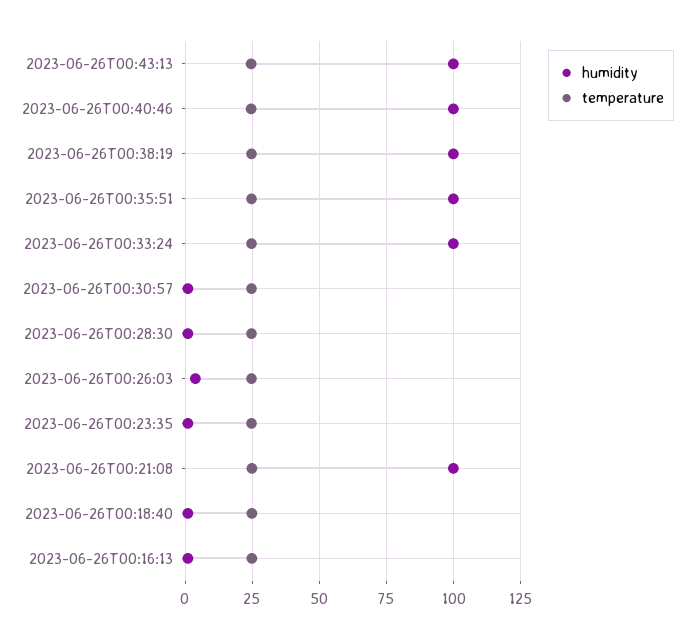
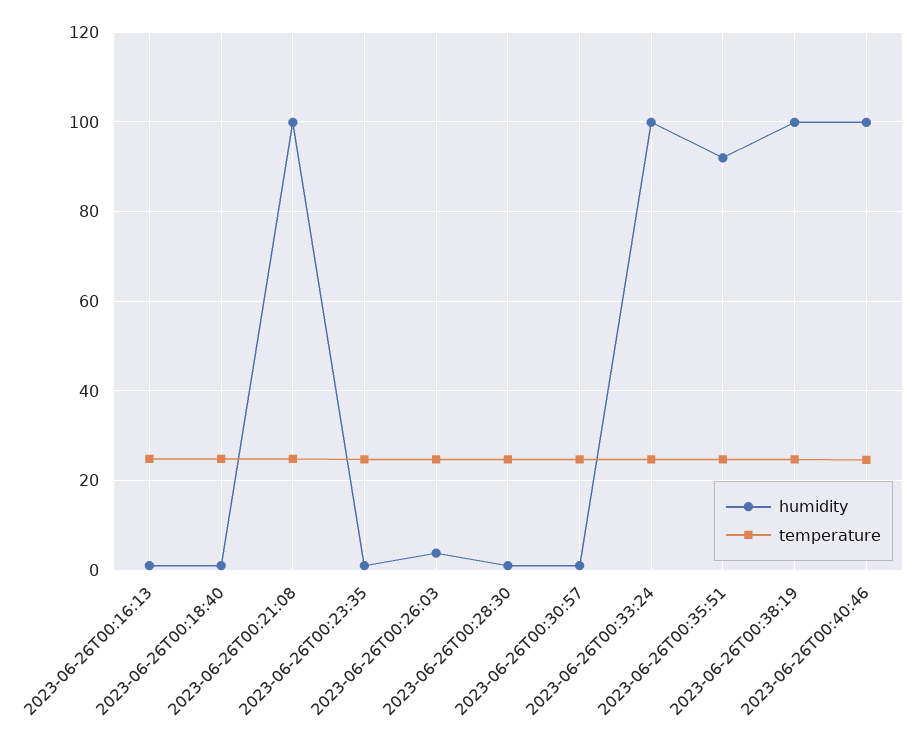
  {
    "humidity": {
-     "2023-06-26T00:43:13": 100,
      "2023-06-26T00:40:46": 100,
      "2023-06-26T00:38:19": 100,
-     "2023-06-26T00:35:51": 100,
+     "2023-06-26T00:35:51": 92,
      "2023-06-26T00:33:24": 100,
      "2023-06-26T00:30:57": 2,
      "2023-06-26T00:28:30": 2,
      "2023-06-26T00:26:03": 4,
      "2023-06-26T00:23:35": 2,
      "2023-06-26T00:21:08": 100,
      "2023-06-26T00:18:40": 2,
      "2023-06-26T00:16:13": 2
    },
    "temperature": {
-     "2023-06-26T00:43:13": 25,
      "2023-06-26T00:40:46": 24,
      "2023-06-26T00:38:19": 24,
      "2023-06-26T00:35:51": 24,
      "2023-06-26T00:33:24": 24,
      "2023-06-26T00:30:57": 24,
      "2023-06-26T00:28:30": 24,
      "2023-06-26T00:26:03": 24,
      "2023-06-26T00:23:35": 24,
      "2023-06-26T00:21:08": 24,
      "2023-06-26T00:18:40": 24,
      "2023-06-26T00:16:13": 24
    }
  }

